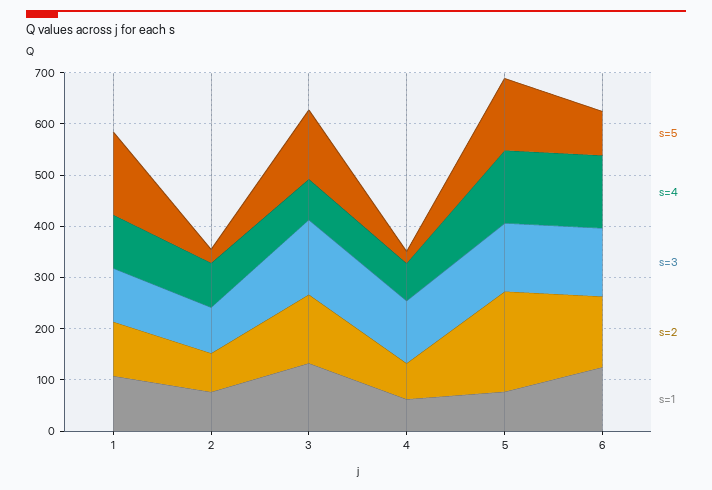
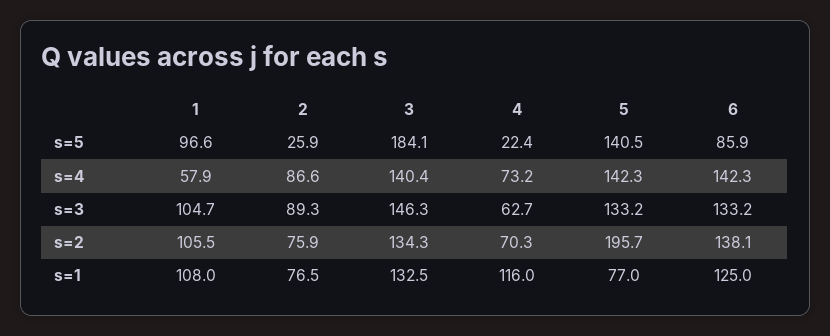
  {
    "s=5": {
-     "1": 160,
+     "1": 96.6,
      "2": 25.9,
-     "3": 140,
+     "3": 184.1,
      "4": 22.4,
      "5": 140.5,
      "6": 85.9
    },
    "s=4": {
-     "1": 100,
+     "1": 57.9,
      "2": 86.6,
-     "3": 80,
+     "3": 140.4,
      "4": 73.2,
      "5": 142.3,
      "6": 142.3
    },
    "s=3": {
      "1": 104.7,
      "2": 89.3,
      "3": 146.3,
-     "4": 120,
+     "4": 62.7,
      "5": 133.2,
      "6": 133.2
    },
    "s=2": {
      "1": 105.5,
      "2": 75.9,
      "3": 134.3,
      "4": 70.3,
      "5": 195.7,
      "6": 138.1
    },
    "s=1": {
      "1": 108,
      "2": 76.5,
      "3": 132.5,
-     "4": 60,
+     "4": 116,
      "5": 77,
      "6": 125
    }
  }

